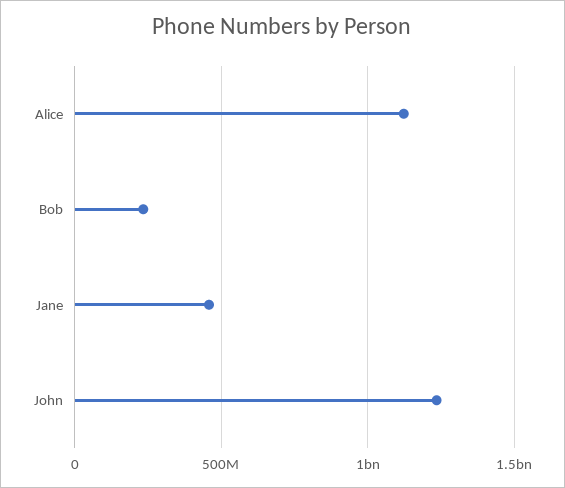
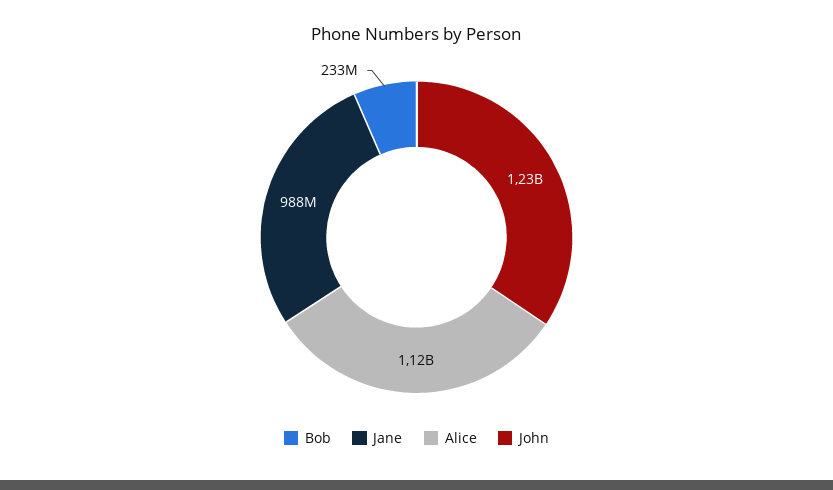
  {
    "Alice": 1120000000,
    "Bob": 233000000,
-   "Jane": 450000000,
+   "Jane": 988000000,
    "John": 1230000000
  }

